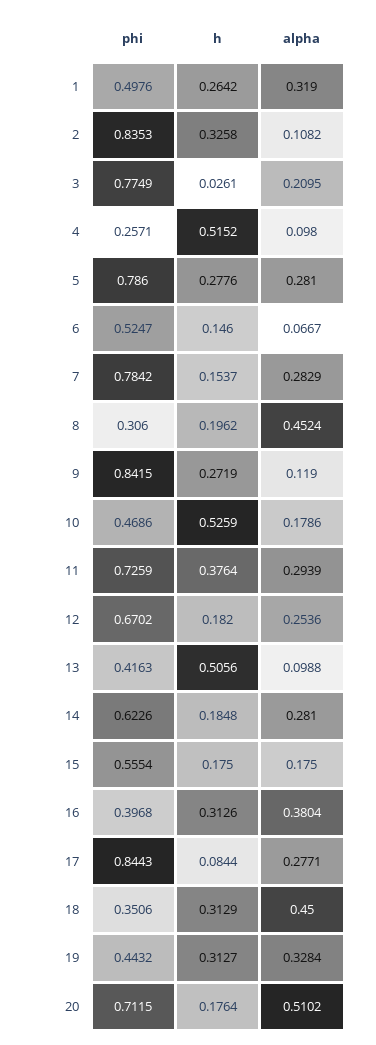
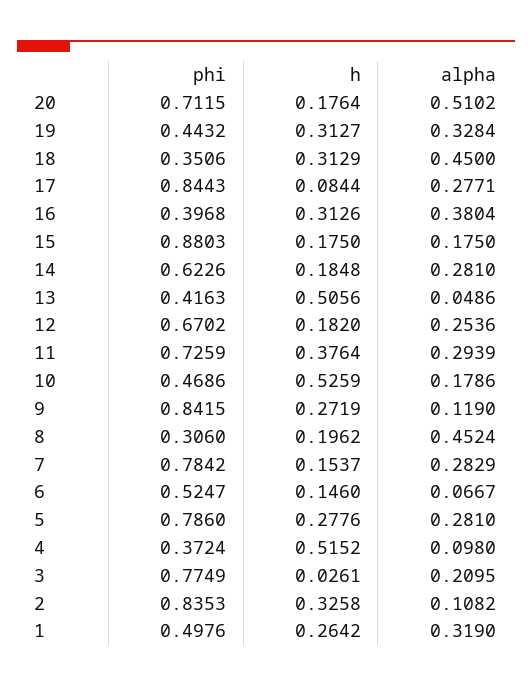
  {
    "phi": {
      "1": 0.4976,
      "2": 0.8353,
      "3": 0.7749,
-     "4": 0.2571,
+     "4": 0.3724,
      "5": 0.786,
      "6": 0.5247,
      "7": 0.7842,
      "8": 0.306,
      "9": 0.8415,
      "10": 0.4686,
      "11": 0.7259,
      "12": 0.6702,
      "13": 0.4163,
      "14": 0.6226,
-     "15": 0.5554,
+     "15": 0.8803,
      "16": 0.3968,
      "17": 0.8443,
      "18": 0.3506,
      "19": 0.4432,
      "20": 0.7115
    },
    "h": {
      "1": 0.2642,
      "2": 0.3258,
      "3": 0.0261,
      "4": 0.5152,
      "5": 0.2776,
      "6": 0.146,
      "7": 0.1537,
      "8": 0.1962,
      "9": 0.2719,
      "10": 0.5259,
      "11": 0.3764,
      "12": 0.182,
      "13": 0.5056,
      "14": 0.1848,
      "15": 0.175,
      "16": 0.3126,
      "17": 0.0844,
      "18": 0.3129,
      "19": 0.3127,
      "20": 0.1764
    },
    "alpha": {
      "1": 0.319,
      "2": 0.1082,
      "3": 0.2095,
      "4": 0.098,
      "5": 0.281,
      "6": 0.0667,
      "7": 0.2829,
      "8": 0.4524,
      "9": 0.119,
      "10": 0.1786,
      "11": 0.2939,
      "12": 0.2536,
-     "13": 0.0988,
+     "13": 0.0486,
      "14": 0.281,
      "15": 0.175,
      "16": 0.3804,
      "17": 0.2771,
      "18": 0.45,
      "19": 0.3284,
      "20": 0.5102
    }
  }

